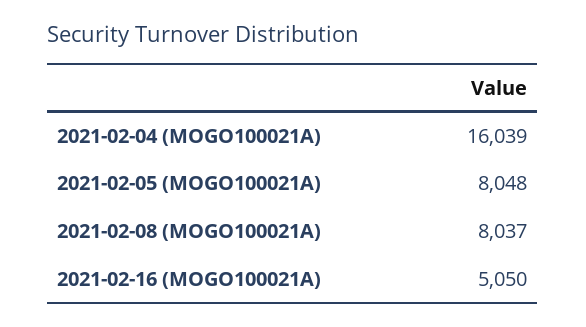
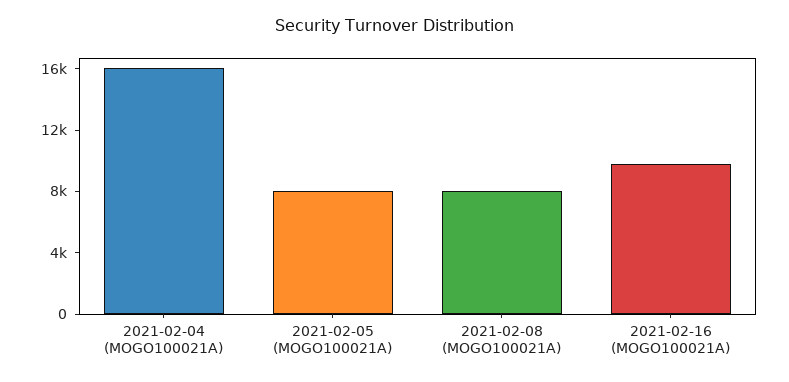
  {
    "2021-02-04 (MOGO100021A)": 16039,
    "2021-02-05 (MOGO100021A)": 8048,
    "2021-02-08 (MOGO100021A)": 8037,
-   "2021-02-16 (MOGO100021A)": 5050
+   "2021-02-16 (MOGO100021A)": 10000
  }

